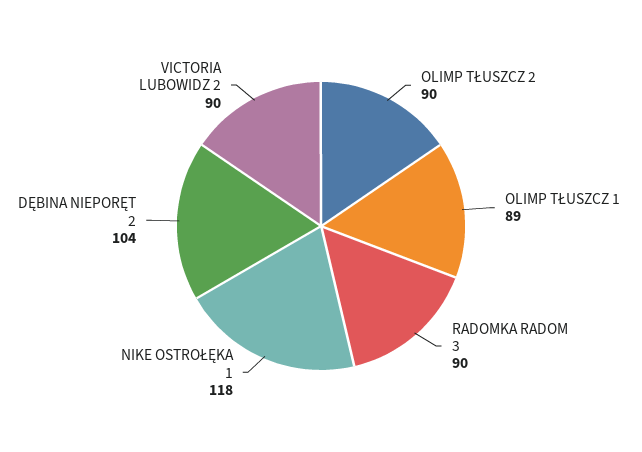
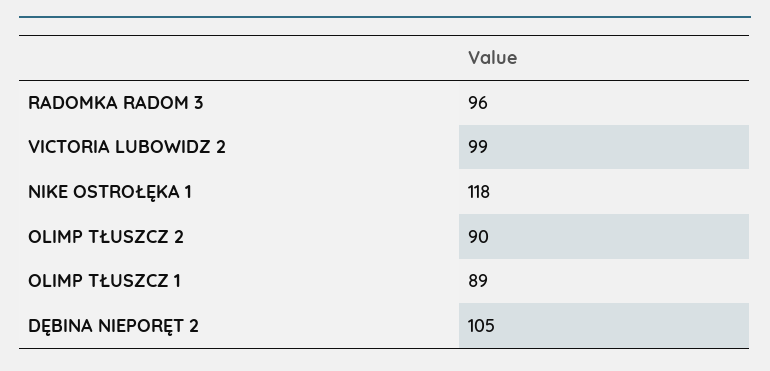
  {
    "OLIMP TŁUSZCZ 2": 90,
    "OLIMP TŁUSZCZ 1": 89,
-   "RADOMKA RADOM 3": 90,
+   "RADOMKA RADOM 3": 96,
    "NIKE OSTROŁĘKA 1": 118,
-   "DĘBINA NIEPORĘT 2": 104,
+   "DĘBINA NIEPORĘT 2": 105,
-   "VICTORIA LUBOWIDZ 2": 90
+   "VICTORIA LUBOWIDZ 2": 99
  }

